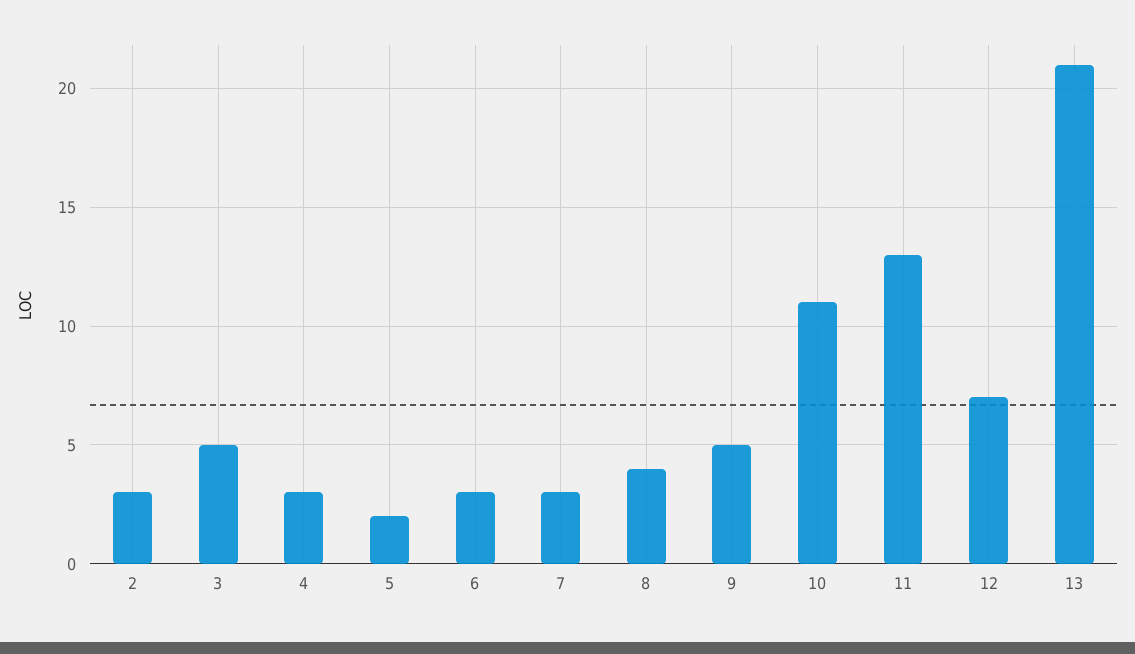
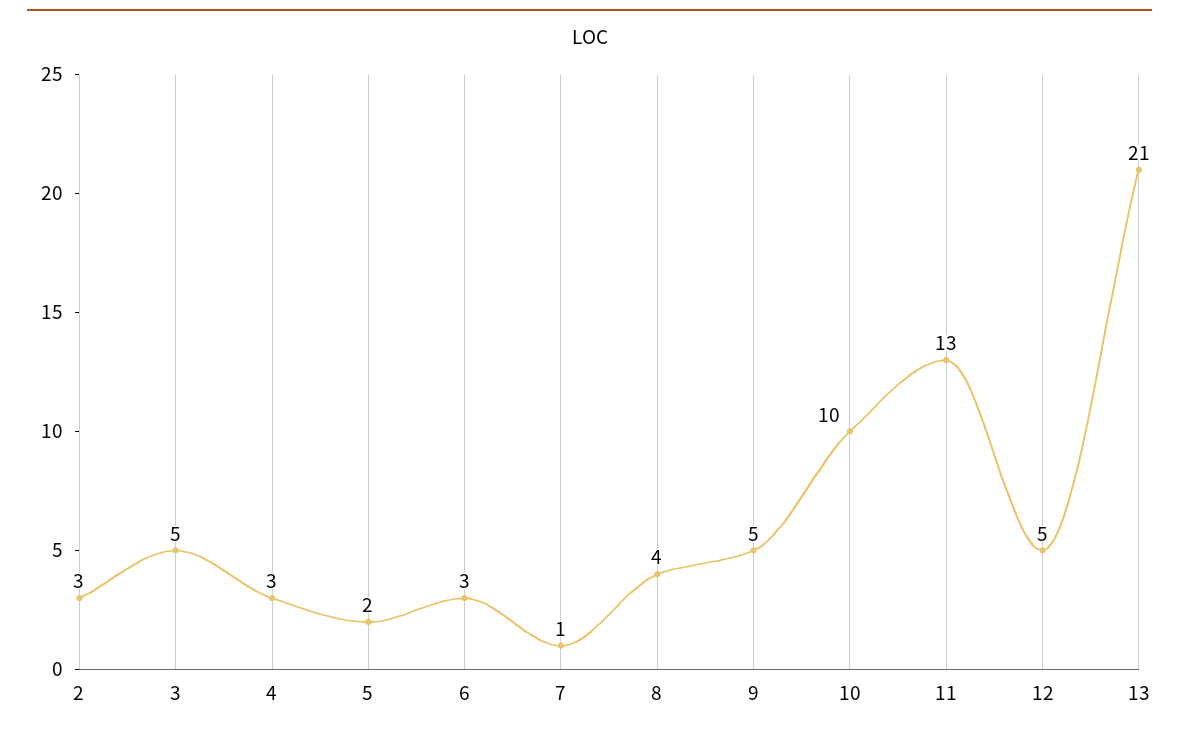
  {
    "2": 3,
    "3": 5,
    "4": 3,
    "5": 2,
    "6": 3,
-   "7": 3,
+   "7": 1,
    "8": 4,
    "9": 5,
-   "10": 11,
+   "10": 10,
    "11": 13,
-   "12": 7,
+   "12": 5,
    "13": 21
  }

